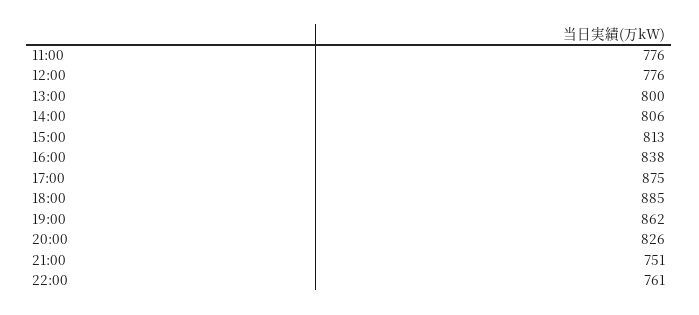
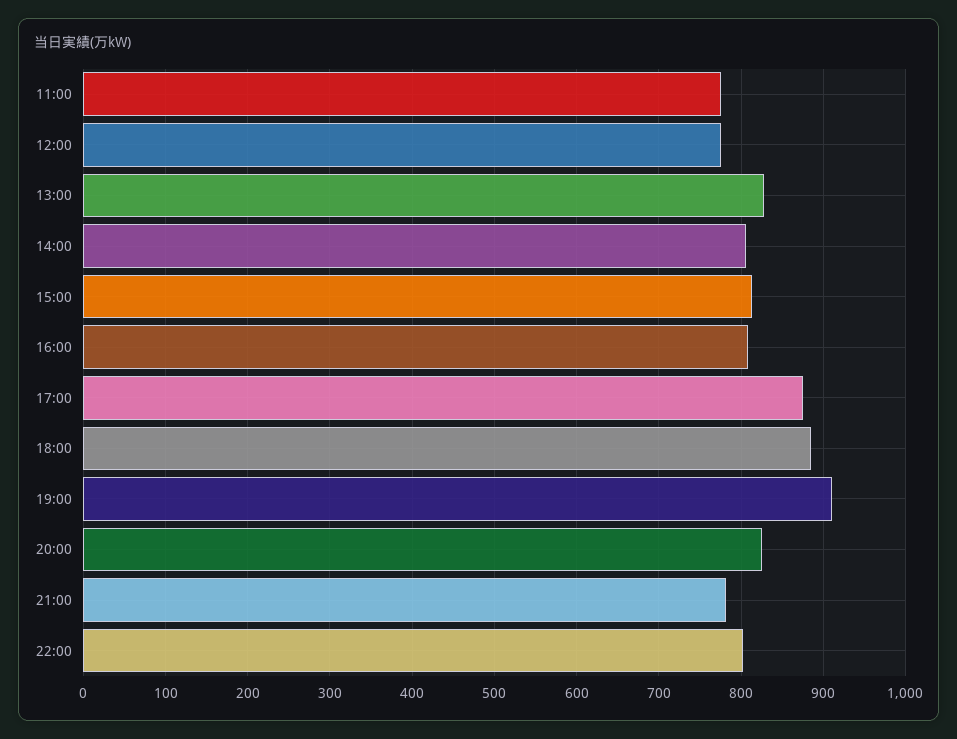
  {
    "11:00": 776,
    "12:00": 776,
-   "13:00": 800,
+   "13:00": 830,
    "14:00": 806,
    "15:00": 813,
-   "16:00": 838,
+   "16:00": 810,
    "17:00": 875,
    "18:00": 885,
-   "19:00": 862,
+   "19:00": 910,
    "20:00": 826,
-   "21:00": 751,
+   "21:00": 780,
-   "22:00": 761
+   "22:00": 800
  }

